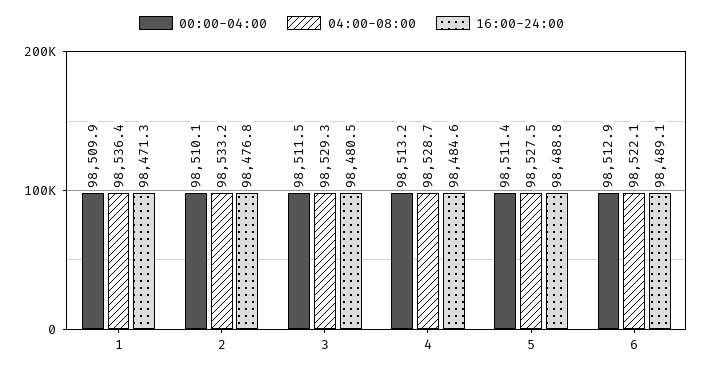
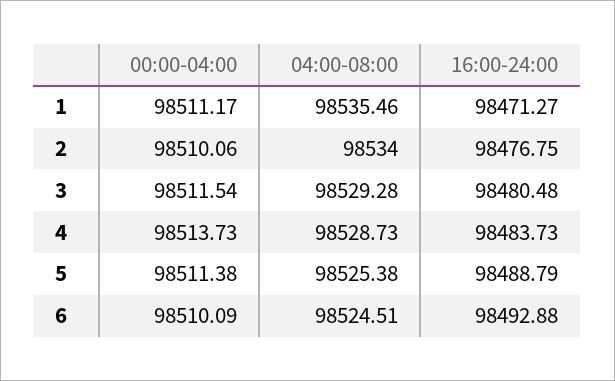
  {
    "00:00-04:00": {
-     "1": 98509.9,
+     "1": 98511.17,
      "2": 98510.06,
      "3": 98511.54,
-     "4": 98513.2,
+     "4": 98513.73,
      "5": 98511.38,
-     "6": 98512.9
+     "6": 98510.09
    },
    "04:00-08:00": {
-     "1": 98536.4,
+     "1": 98535.46,
-     "2": 98533.2,
+     "2": 98534,
      "3": 98529.28,
      "4": 98528.73,
-     "5": 98527.5,
+     "5": 98525.38,
-     "6": 98522.1
+     "6": 98524.51
    },
    "16:00-24:00": {
      "1": 98471.27,
      "2": 98476.75,
      "3": 98480.48,
-     "4": 98484.6,
+     "4": 98483.73,
      "5": 98488.79,
-     "6": 98489.1
+     "6": 98492.88
    }
  }

